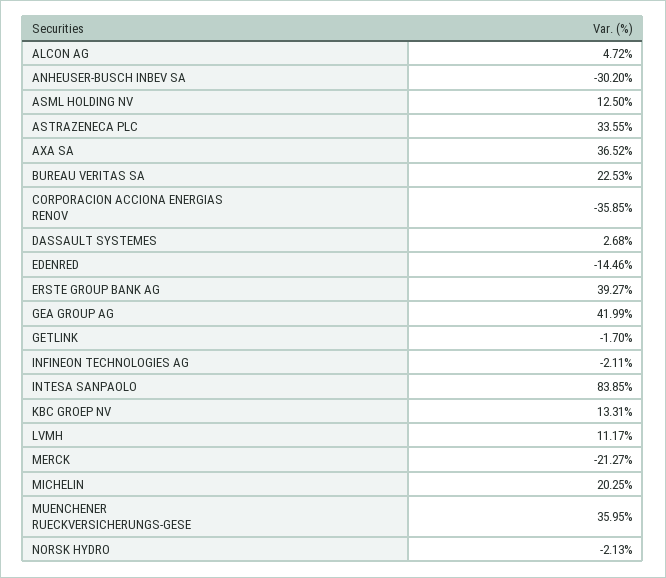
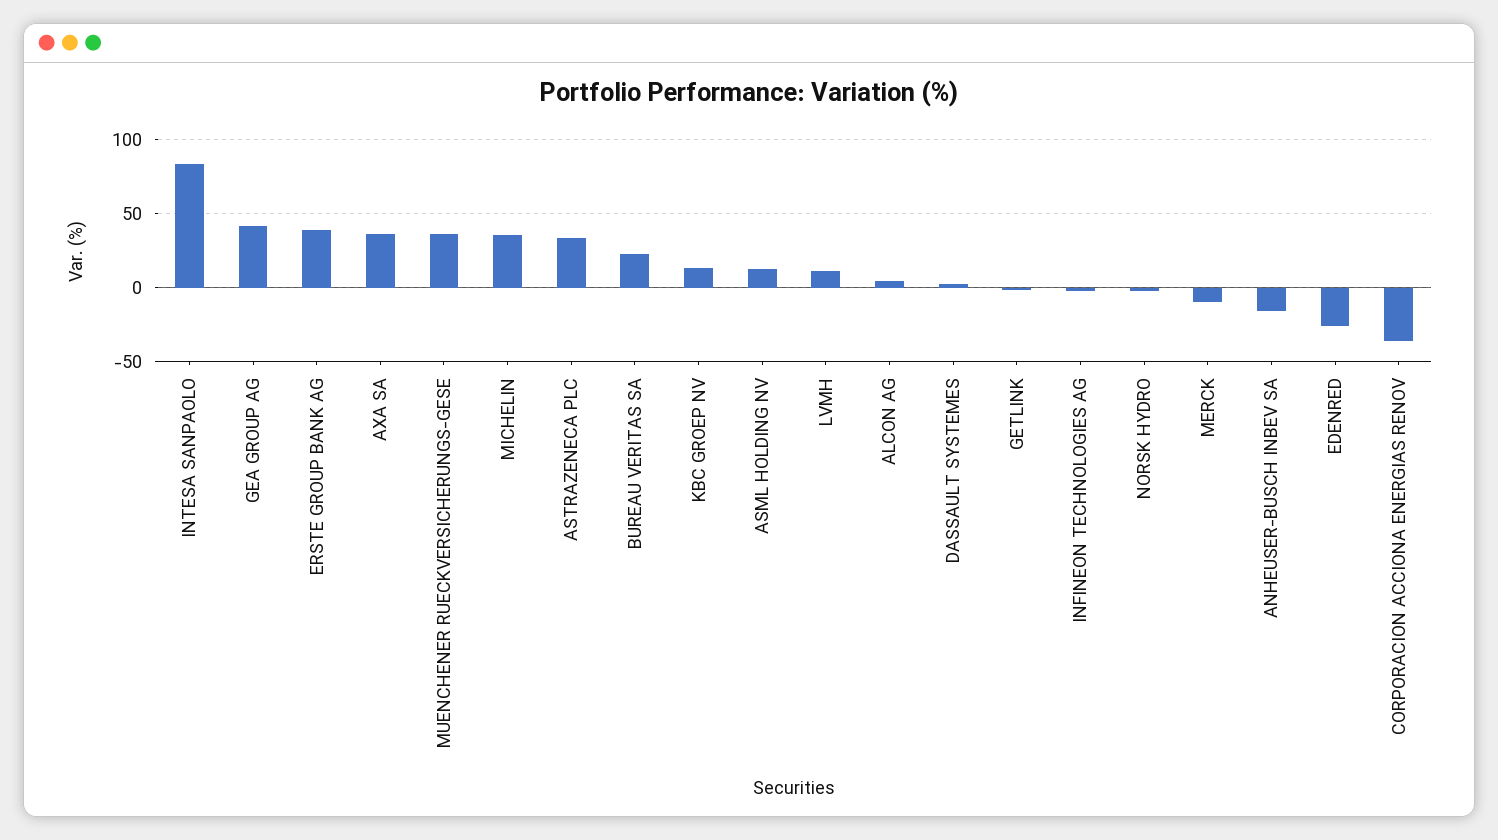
  {
    "ALCON AG": 4.72,
-   "ANHEUSER-BUSCH INBEV SA": -30.2,
+   "ANHEUSER-BUSCH INBEV SA": -15,
    "ASML HOLDING NV": 12.5,
    "ASTRAZENECA PLC": 33.55,
    "AXA SA": 36.52,
    "BUREAU VERITAS SA": 22.53,
    "CORPORACION ACCIONA ENERGIAS RENOV": -35.85,
    "DASSAULT SYSTEMES": 2.68,
-   "EDENRED": -14.46,
+   "EDENRED": -25,
    "ERSTE GROUP BANK AG": 39.27,
    "GEA GROUP AG": 41.99,
    "GETLINK": -1.7,
    "INFINEON TECHNOLOGIES AG": -2.11,
    "INTESA SANPAOLO": 83.85,
    "KBC GROEP NV": 13.31,
    "LVMH": 11.17,
-   "MERCK": -21.27,
+   "MERCK": -10,
-   "MICHELIN": 20.25,
+   "MICHELIN": 35,
    "MUENCHENER RUECKVERSICHERUNGS-GESE": 35.95,
    "NORSK HYDRO": -2.13
  }

